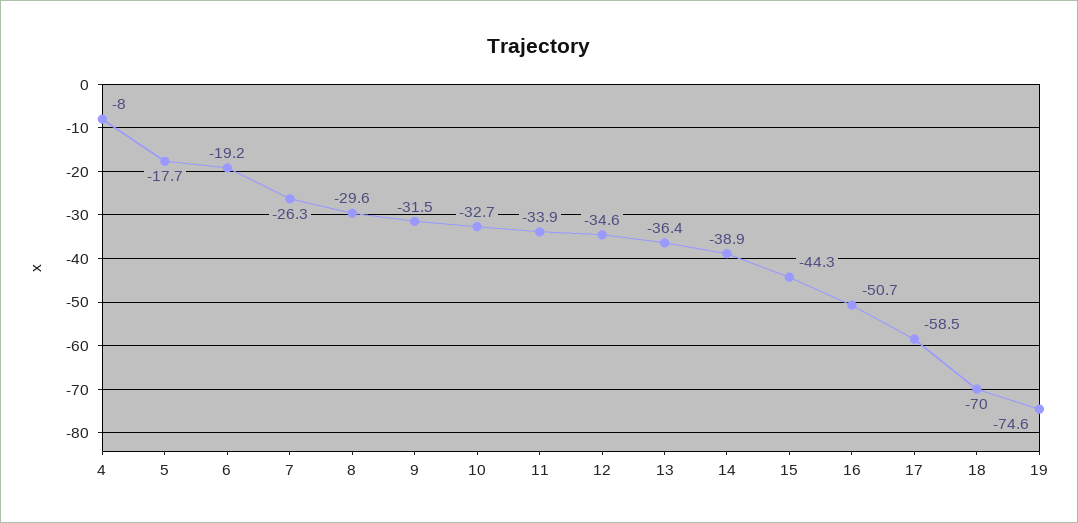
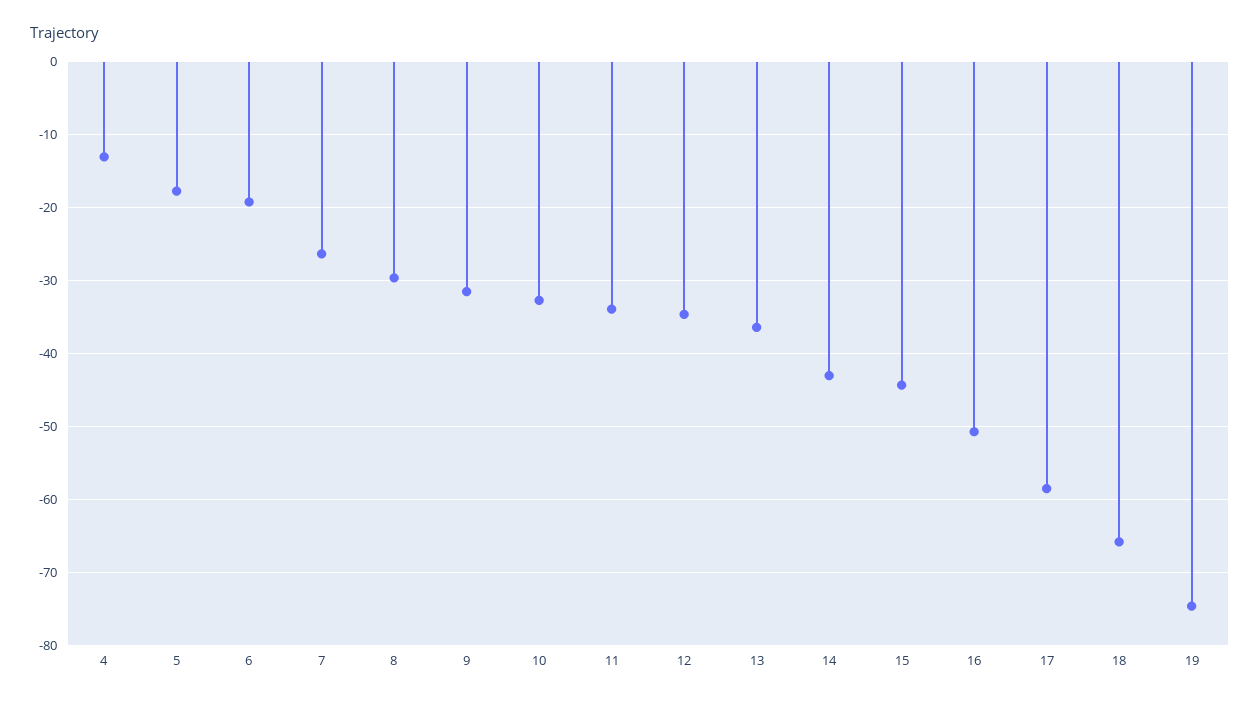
  {
-   "4": -8,
+   "4": -13,
    "5": -17.7,
    "6": -19.2,
    "7": -26.3,
    "8": -29.6,
    "9": -31.5,
    "10": -32.7,
    "11": -33.9,
    "12": -34.6,
    "13": -36.4,
-   "14": -38.9,
+   "14": -43,
    "15": -44.3,
    "16": -50.7,
    "17": -58.5,
-   "18": -70,
+   "18": -66,
    "19": -74.6
  }

